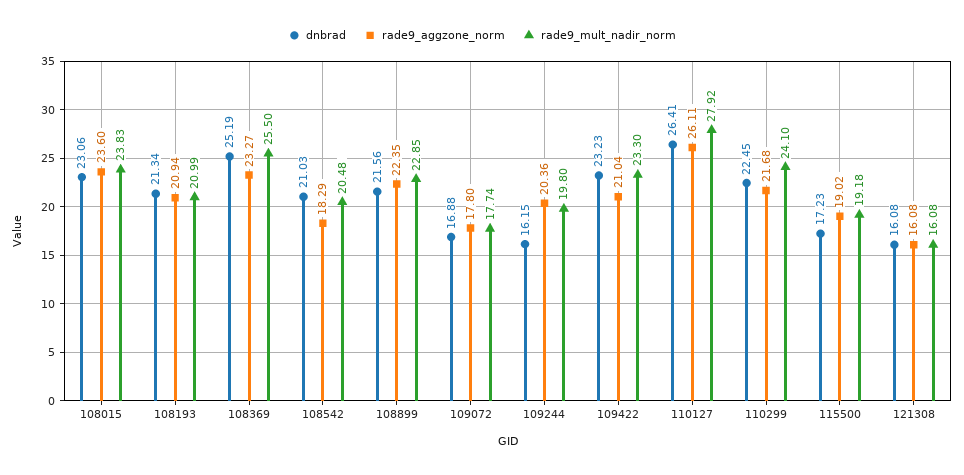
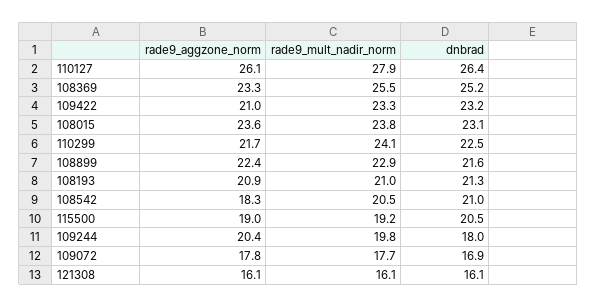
  {
    "dnbrad": {
      "108015": 23.06,
      "108193": 21.34,
      "108369": 25.19,
      "108542": 21.03,
      "108899": 21.56,
      "109072": 16.88,
-     "109244": 16.15,
+     "109244": 18,
      "109422": 23.23,
      "110127": 26.41,
      "110299": 22.45,
-     "115500": 17.23,
+     "115500": 20.5,
      "121308": 16.08
    },
    "rade9_aggzone_norm": {
      "108015": 23.6,
      "108193": 20.94,
      "108369": 23.27,
      "108542": 18.29,
      "108899": 22.35,
      "109072": 17.8,
      "109244": 20.36,
      "109422": 21.04,
      "110127": 26.11,
      "110299": 21.68,
      "115500": 19.02,
      "121308": 16.08
    },
    "rade9_mult_nadir_norm": {
      "108015": 23.83,
      "108193": 20.99,
      "108369": 25.5,
      "108542": 20.48,
      "108899": 22.85,
      "109072": 17.74,
      "109244": 19.8,
      "109422": 23.3,
      "110127": 27.92,
      "110299": 24.1,
      "115500": 19.18,
      "121308": 16.08
    }
  }

